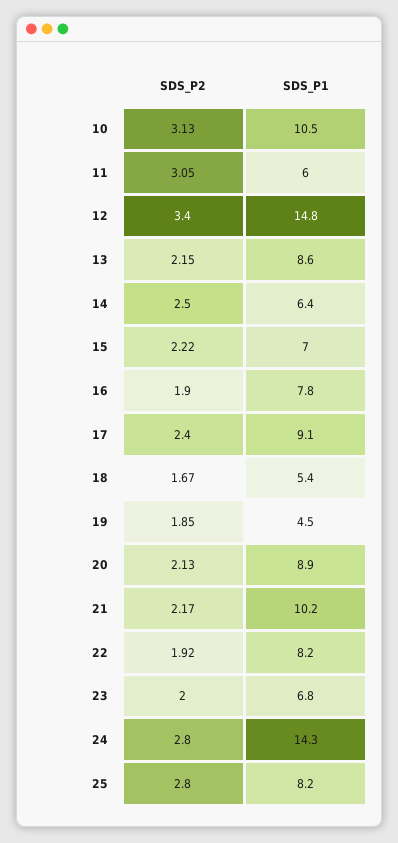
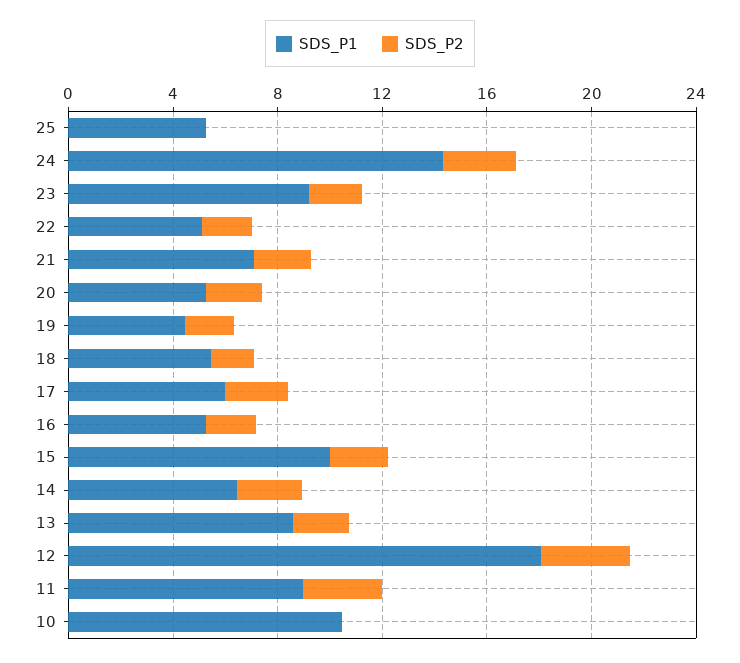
  {
    "SDS_P2": {
-     "10": 3.13,
+     "10": 0,
      "11": 3.05,
      "12": 3.4,
      "13": 2.15,
      "14": 2.5,
      "15": 2.22,
      "16": 1.9,
      "17": 2.4,
      "18": 1.67,
      "19": 1.85,
      "20": 2.13,
      "21": 2.17,
      "22": 1.92,
      "23": 2,
      "24": 2.8,
-     "25": 2.8
+     "25": 0
    },
    "SDS_P1": {
      "10": 10.5,
-     "11": 6,
+     "11": 9,
-     "12": 14.8,
+     "12": 18,
      "13": 8.6,
      "14": 6.4,
-     "15": 7,
+     "15": 10,
-     "16": 7.8,
+     "16": 5,
-     "17": 9.1,
+     "17": 6,
      "18": 5.4,
      "19": 4.5,
-     "20": 8.9,
+     "20": 5,
-     "21": 10.2,
+     "21": 7,
-     "22": 8.2,
+     "22": 5,
-     "23": 6.8,
+     "23": 9,
      "24": 14.3,
-     "25": 8.2
+     "25": 5
    }
  }

